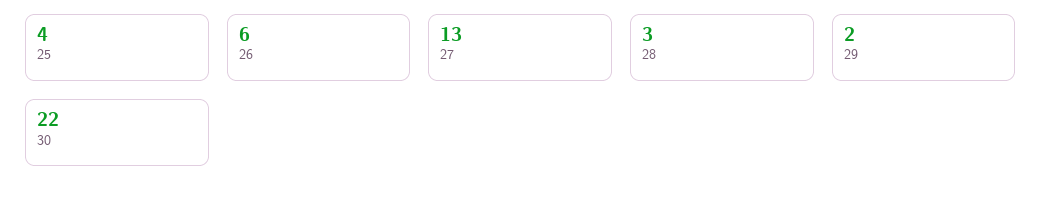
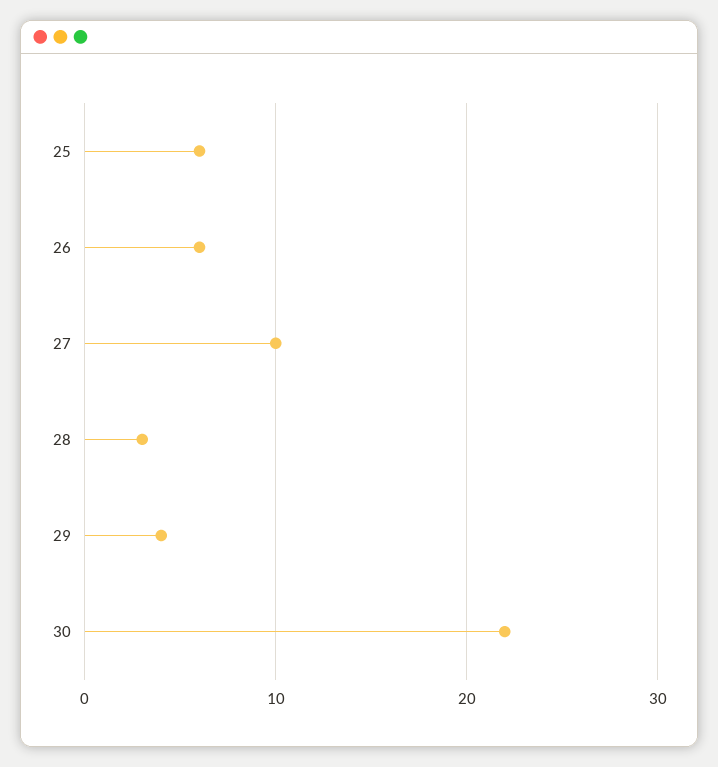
  {
-   "25": 4,
+   "25": 6,
    "26": 6,
-   "27": 13,
+   "27": 10,
    "28": 3,
-   "29": 2,
+   "29": 4,
    "30": 22
  }

